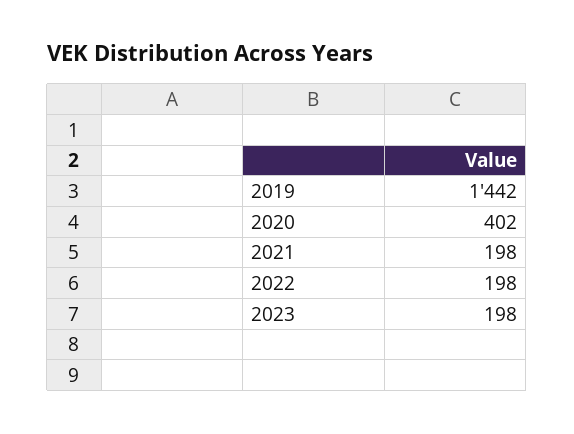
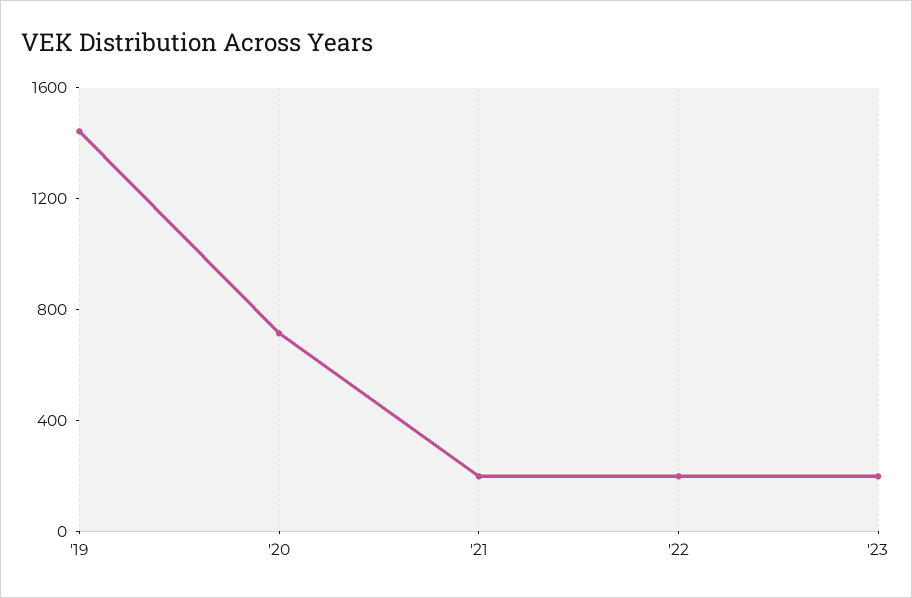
  {
    "2019": 1442,
-   "2020": 402,
+   "2020": 700,
    "2021": 198,
    "2022": 198,
    "2023": 198
  }

